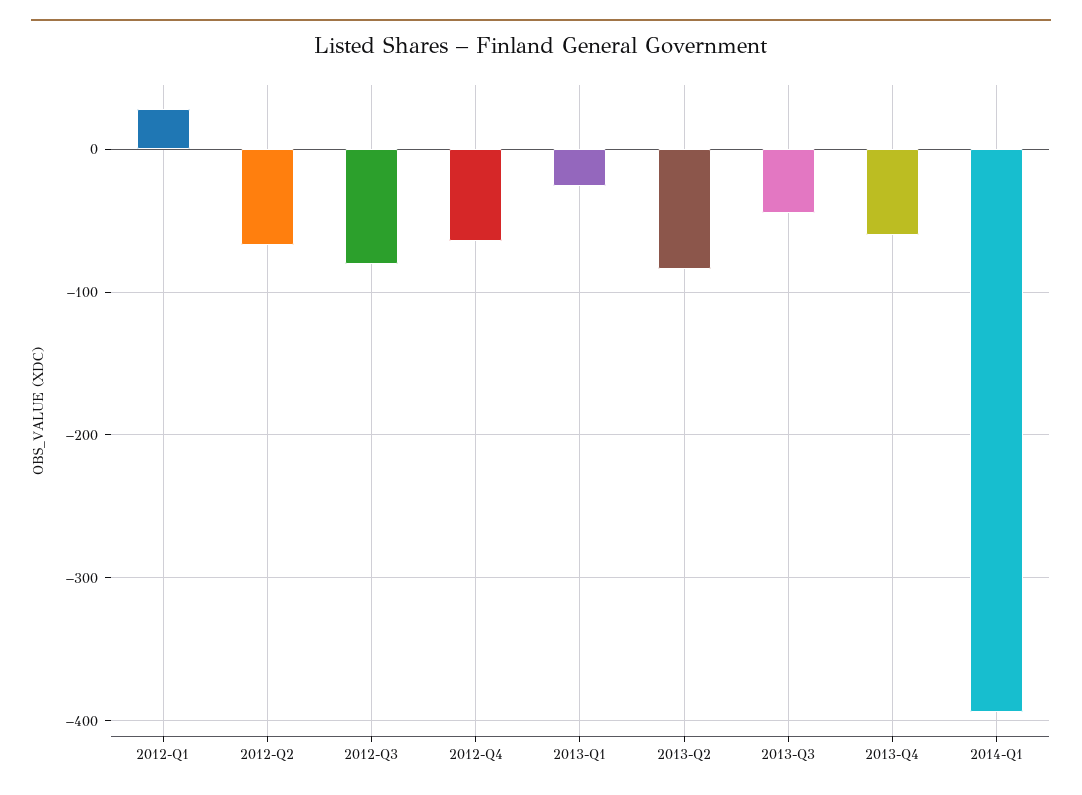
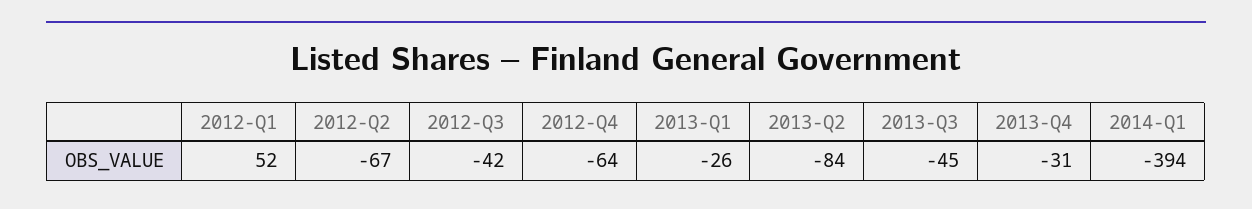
  {
-   "2012-Q1": 30,
+   "2012-Q1": 52,
    "2012-Q2": -67,
-   "2012-Q3": -80,
+   "2012-Q3": -42,
    "2012-Q4": -64,
    "2013-Q1": -26,
    "2013-Q2": -84,
    "2013-Q3": -45,
-   "2013-Q4": -60,
+   "2013-Q4": -31,
    "2014-Q1": -394
  }

